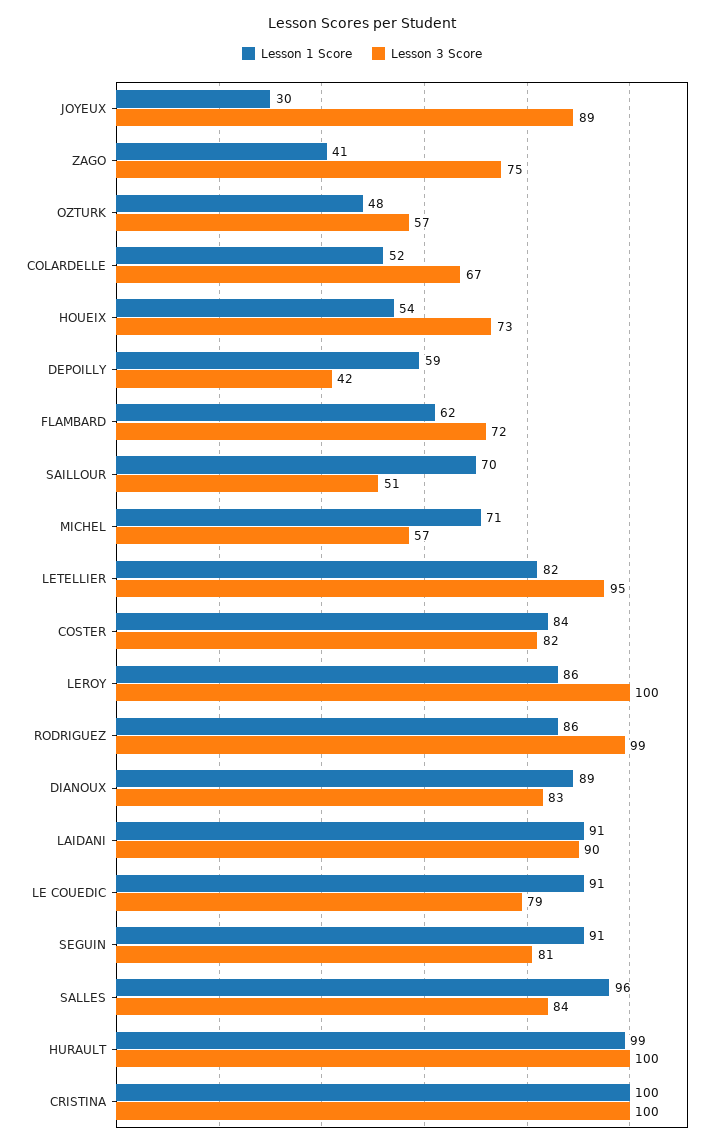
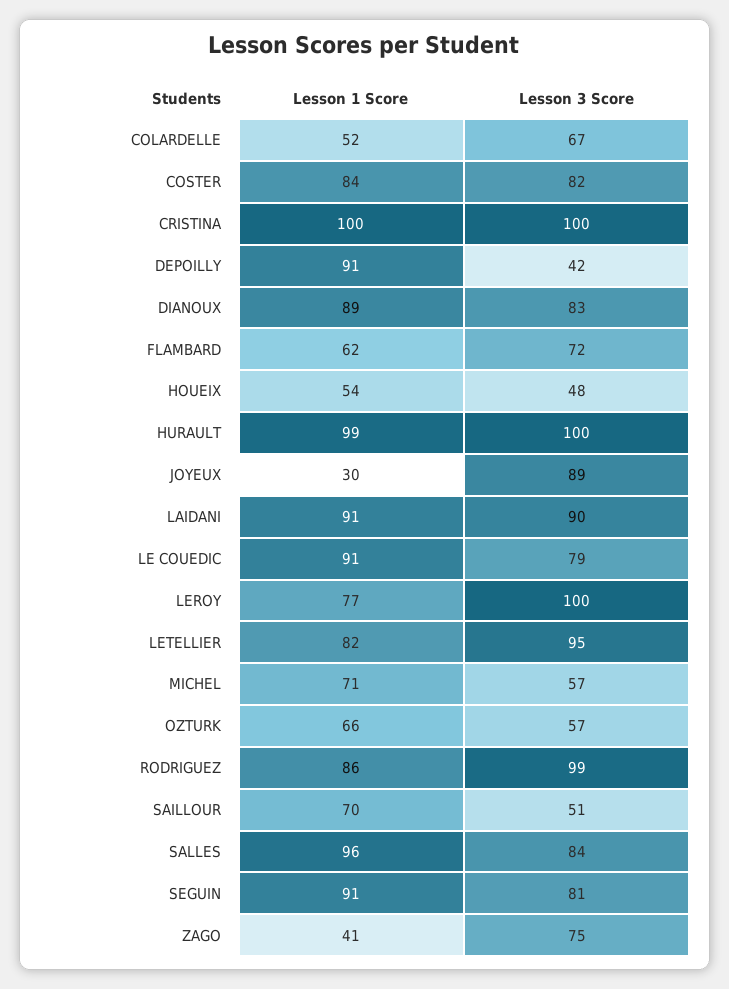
  {
    "Lesson 1 Score": {
      "JOYEUX": 30,
      "ZAGO": 41,
-     "OZTURK": 48,
+     "OZTURK": 66,
      "COLARDELLE": 52,
      "HOUEIX": 54,
-     "DEPOILLY": 59,
+     "DEPOILLY": 91,
      "FLAMBARD": 62,
      "SAILLOUR": 70,
      "MICHEL": 71,
      "LETELLIER": 82,
      "COSTER": 84,
-     "LEROY": 86,
+     "LEROY": 77,
      "RODRIGUEZ": 86,
      "DIANOUX": 89,
      "LAIDANI": 91,
      "LE COUEDIC": 91,
      "SEGUIN": 91,
      "SALLES": 96,
      "HURAULT": 99,
      "CRISTINA": 100
    },
    "Lesson 3 Score": {
      "JOYEUX": 89,
      "ZAGO": 75,
      "OZTURK": 57,
      "COLARDELLE": 67,
-     "HOUEIX": 73,
+     "HOUEIX": 48,
      "DEPOILLY": 42,
      "FLAMBARD": 72,
      "SAILLOUR": 51,
      "MICHEL": 57,
      "LETELLIER": 95,
      "COSTER": 82,
      "LEROY": 100,
      "RODRIGUEZ": 99,
      "DIANOUX": 83,
      "LAIDANI": 90,
      "LE COUEDIC": 79,
      "SEGUIN": 81,
      "SALLES": 84,
      "HURAULT": 100,
      "CRISTINA": 100
    }
  }

